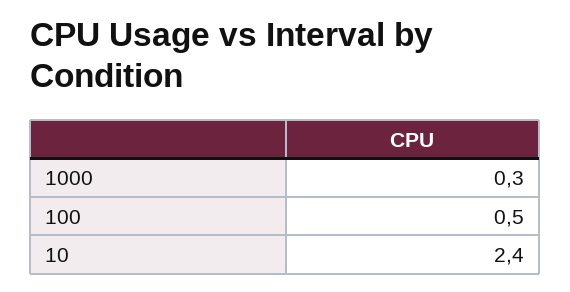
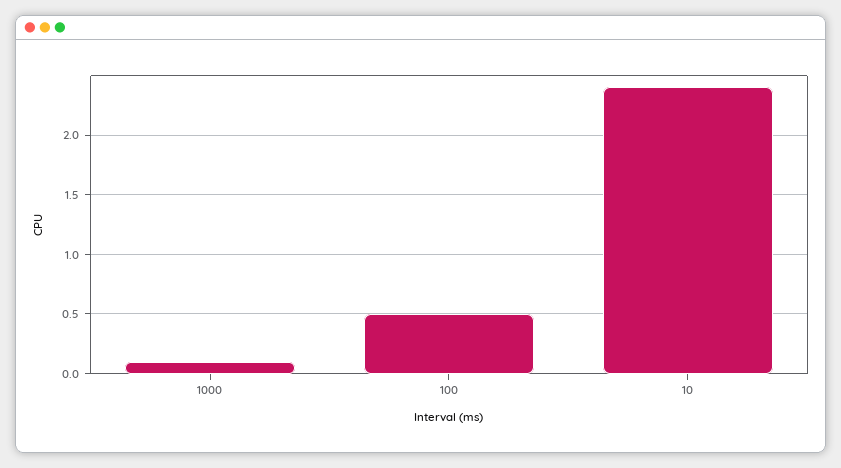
  {
-   "1000": 0.3,
+   "1000": 0.1,
    "100": 0.5,
    "10": 2.4
  }

